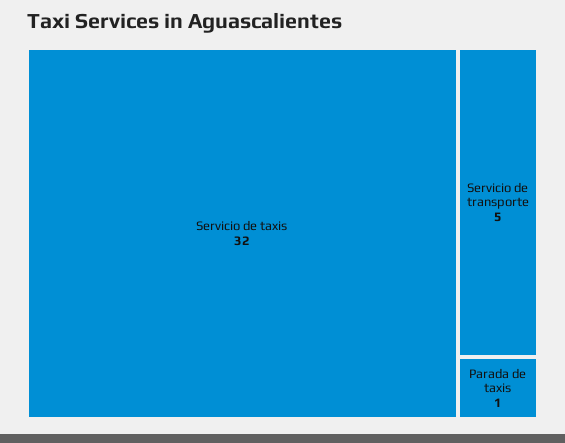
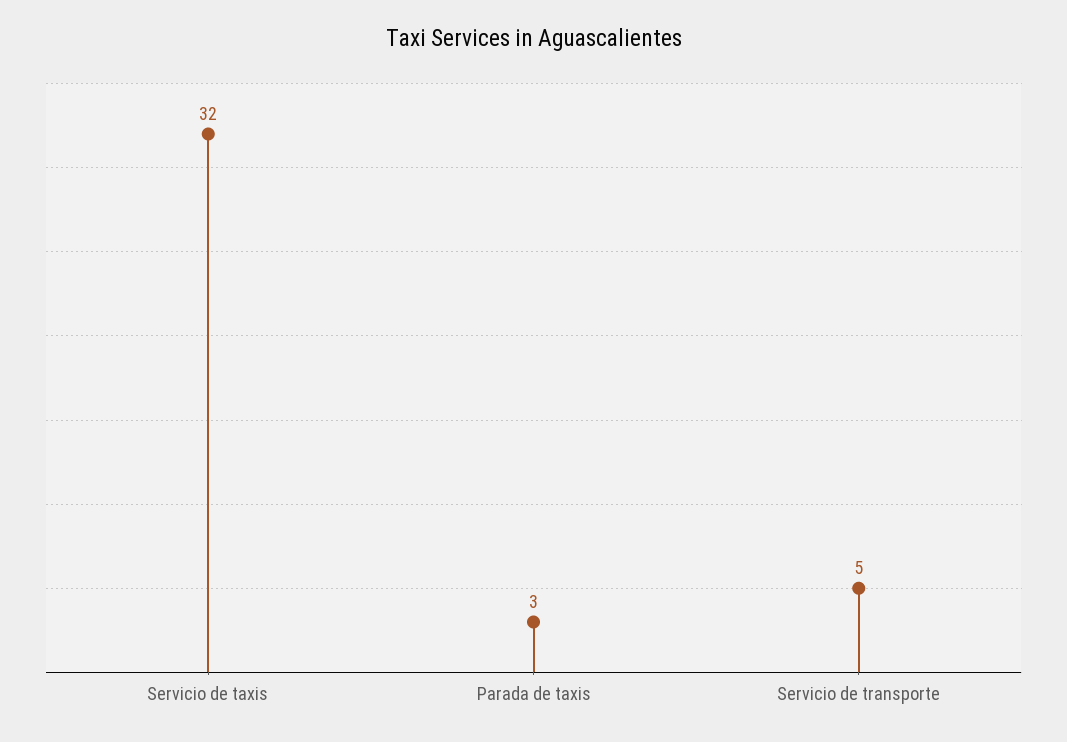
  {
    "Servicio de taxis": 32,
    "Servicio de transporte": 5,
-   "Parada de taxis": 1
+   "Parada de taxis": 3
  }

